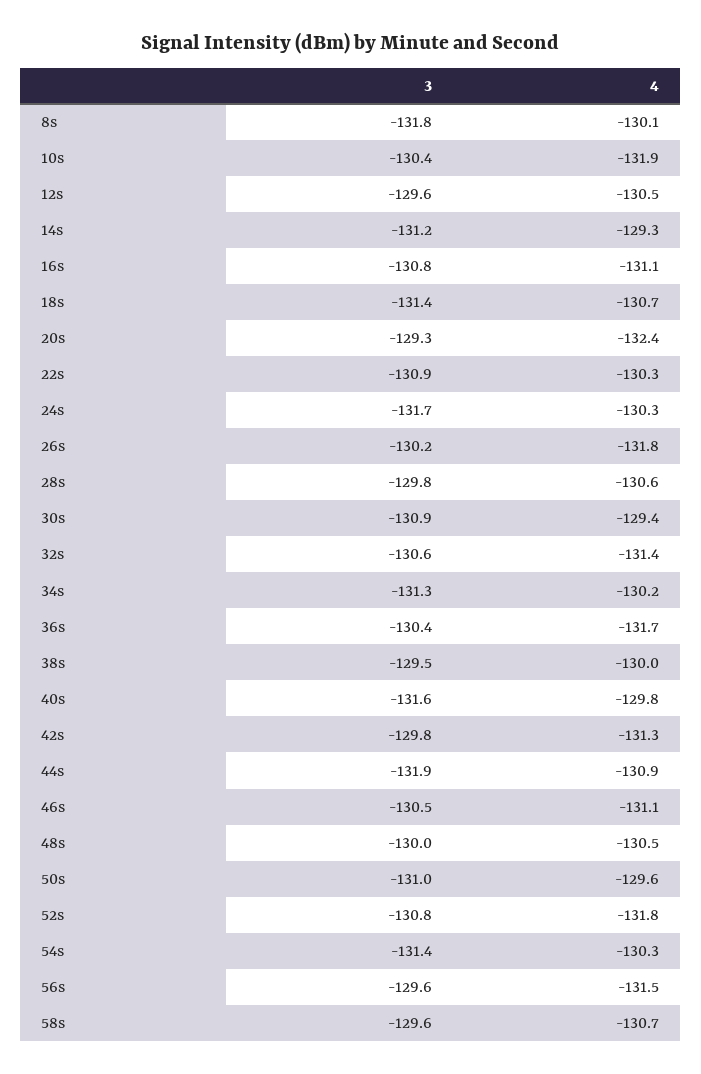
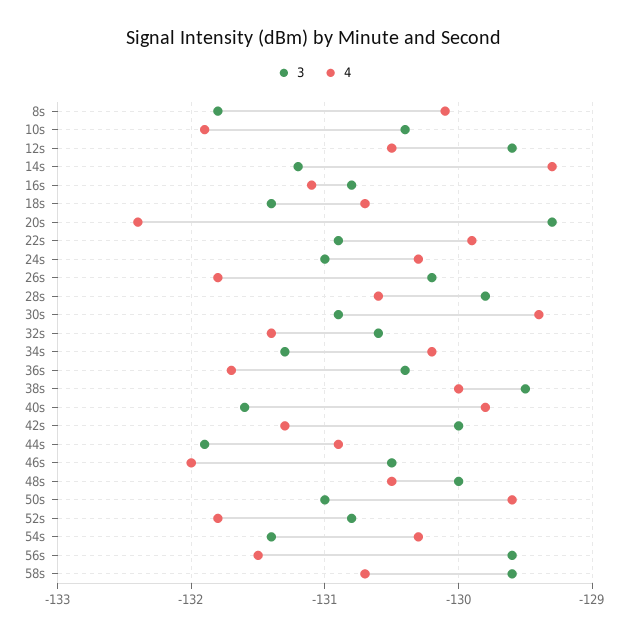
  {
    "3": {
      "8s": -131.8,
      "10s": -130.4,
      "12s": -129.6,
      "14s": -131.2,
      "16s": -130.8,
      "18s": -131.4,
      "20s": -129.3,
      "22s": -130.9,
-     "24s": -131.7,
+     "24s": -131,
      "26s": -130.2,
      "28s": -129.8,
      "30s": -130.9,
      "32s": -130.6,
      "34s": -131.3,
      "36s": -130.4,
      "38s": -129.5,
      "40s": -131.6,
-     "42s": -129.8,
+     "42s": -130,
      "44s": -131.9,
      "46s": -130.5,
      "48s": -130,
      "50s": -131,
      "52s": -130.8,
      "54s": -131.4,
      "56s": -129.6,
      "58s": -129.6
    },
    "4": {
      "8s": -130.1,
      "10s": -131.9,
      "12s": -130.5,
      "14s": -129.3,
      "16s": -131.1,
      "18s": -130.7,
      "20s": -132.4,
-     "22s": -130.3,
+     "22s": -129.9,
      "24s": -130.3,
      "26s": -131.8,
      "28s": -130.6,
      "30s": -129.4,
      "32s": -131.4,
      "34s": -130.2,
      "36s": -131.7,
      "38s": -130,
      "40s": -129.8,
      "42s": -131.3,
      "44s": -130.9,
-     "46s": -131.1,
+     "46s": -132,
      "48s": -130.5,
      "50s": -129.6,
      "52s": -131.8,
      "54s": -130.3,
      "56s": -131.5,
      "58s": -130.7
    }
  }

